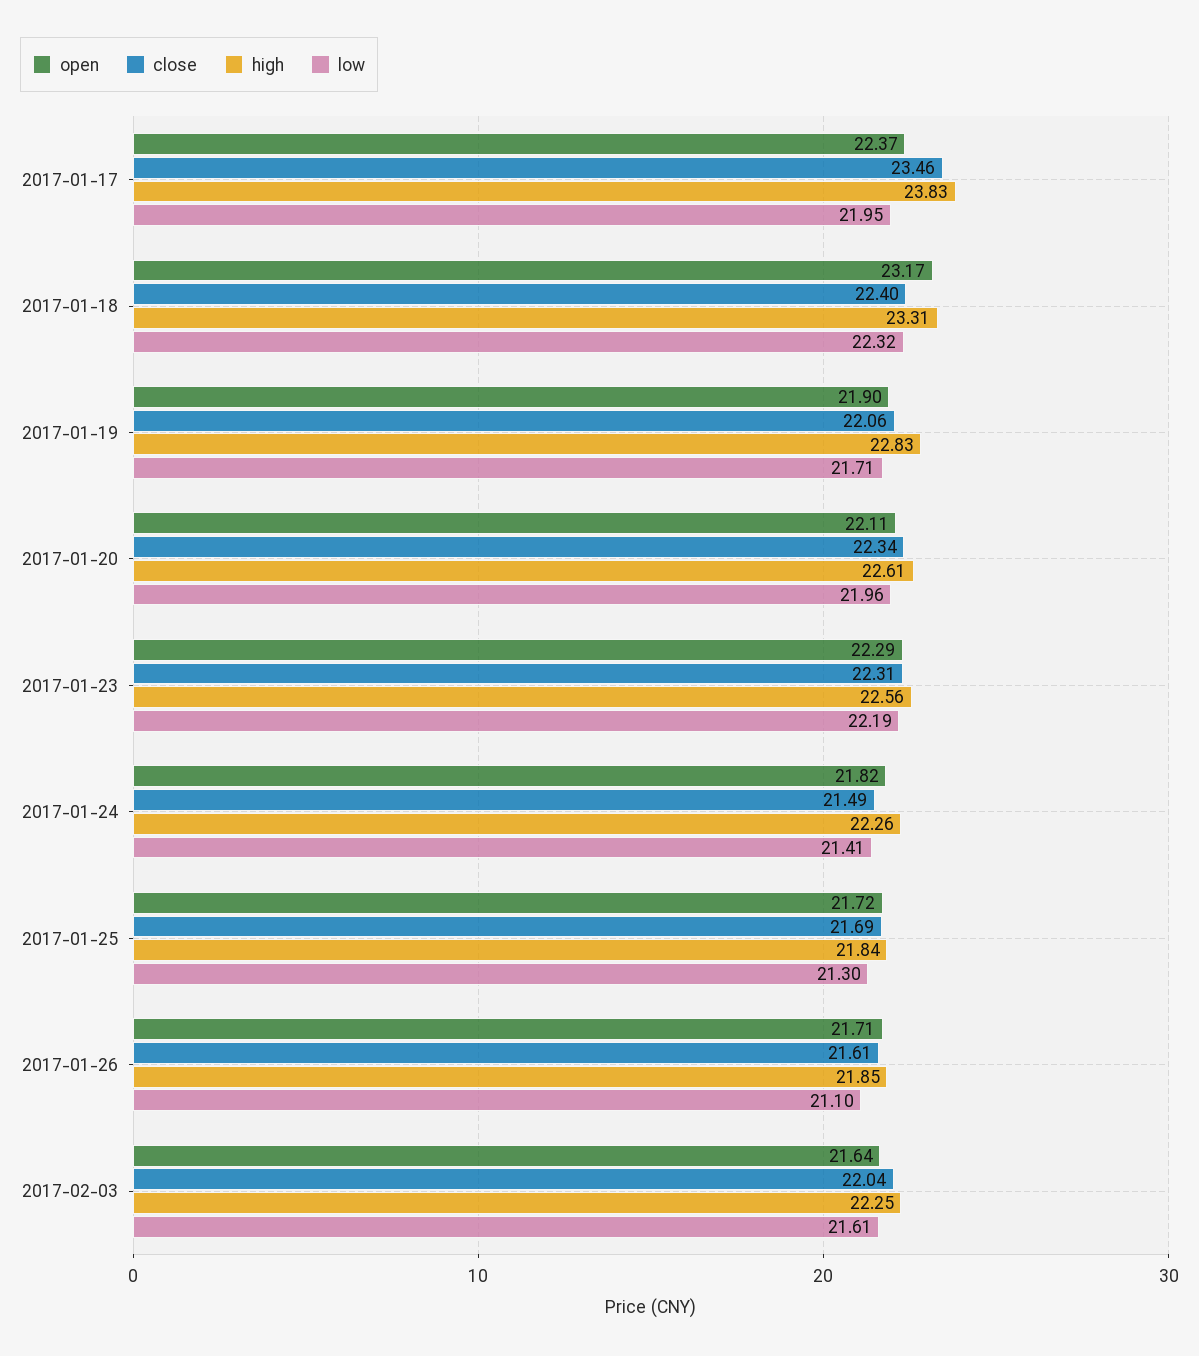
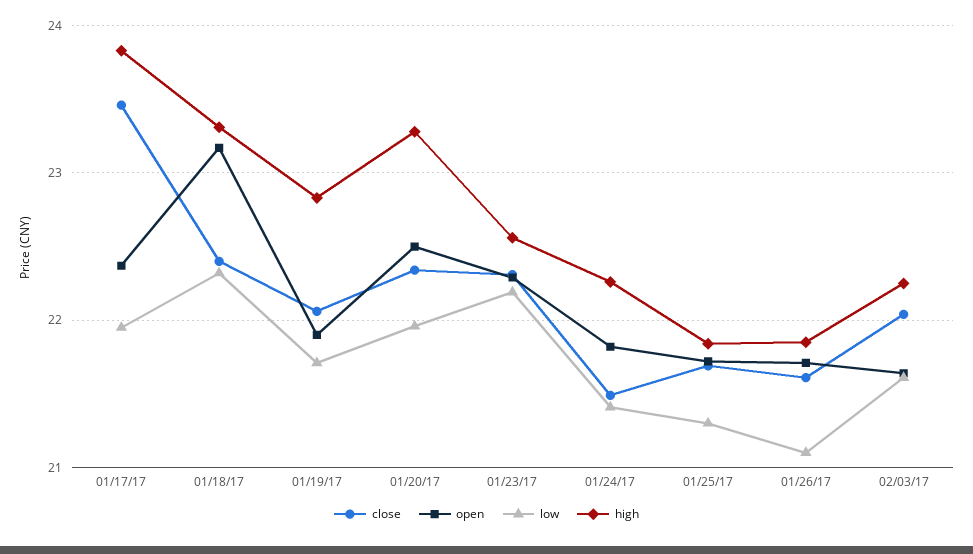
  {
    "open": {
      "2017-01-17": 22.37,
      "2017-01-18": 23.17,
      "2017-01-19": 21.9,
-     "2017-01-20": 22.11,
+     "2017-01-20": 22.5,
      "2017-01-23": 22.29,
      "2017-01-24": 21.82,
      "2017-01-25": 21.72,
      "2017-01-26": 21.71,
      "2017-02-03": 21.64
    },
    "close": {
      "2017-01-17": 23.46,
      "2017-01-18": 22.4,
      "2017-01-19": 22.06,
      "2017-01-20": 22.34,
      "2017-01-23": 22.31,
      "2017-01-24": 21.49,
      "2017-01-25": 21.69,
      "2017-01-26": 21.61,
      "2017-02-03": 22.04
    },
    "high": {
      "2017-01-17": 23.83,
      "2017-01-18": 23.31,
      "2017-01-19": 22.83,
-     "2017-01-20": 22.61,
+     "2017-01-20": 23.3,
      "2017-01-23": 22.56,
      "2017-01-24": 22.26,
      "2017-01-25": 21.84,
      "2017-01-26": 21.85,
      "2017-02-03": 22.25
    },
    "low": {
      "2017-01-17": 21.95,
      "2017-01-18": 22.32,
      "2017-01-19": 21.71,
      "2017-01-20": 21.96,
      "2017-01-23": 22.19,
      "2017-01-24": 21.41,
      "2017-01-25": 21.3,
      "2017-01-26": 21.1,
      "2017-02-03": 21.61
    }
  }

